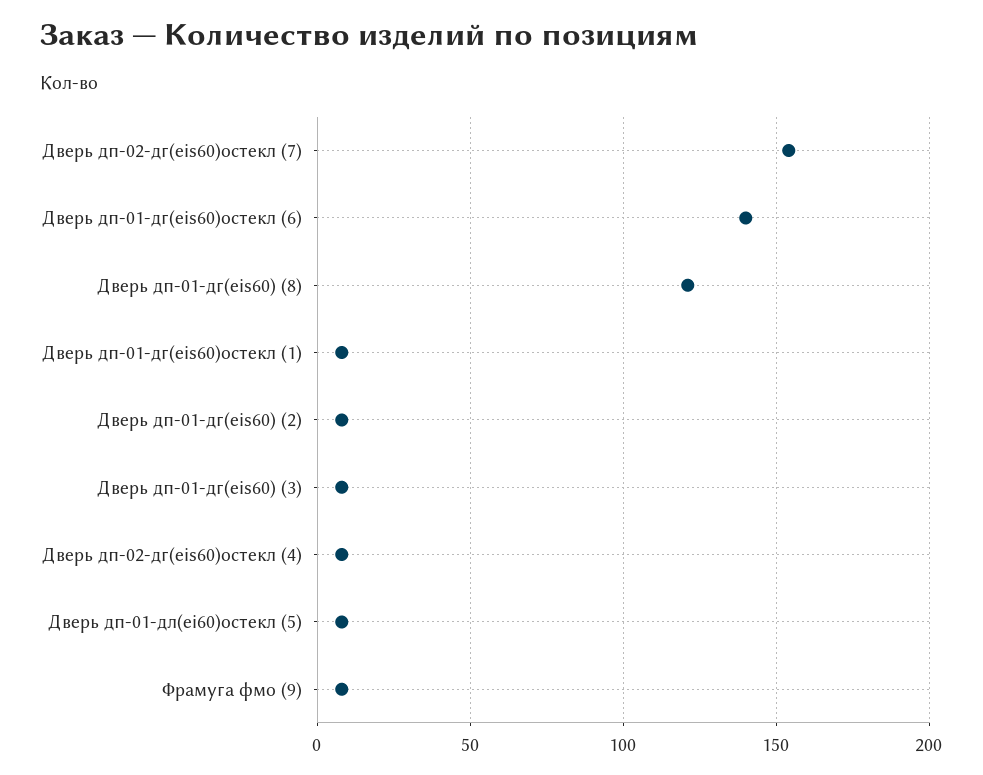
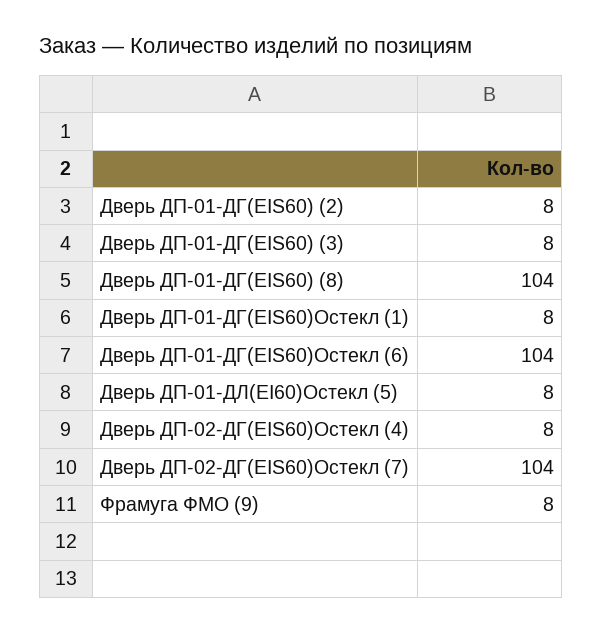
  {
-   "Дверь дп-02-дг(eis60)остекл (7)": 155,
+   "Дверь дп-02-дг(eis60)остекл (7)": 104,
-   "Дверь дп-01-дг(eis60)остекл (6)": 140,
+   "Дверь дп-01-дг(eis60)остекл (6)": 104,
-   "Дверь дп-01-дг(eis60) (8)": 120,
+   "Дверь дп-01-дг(eis60) (8)": 104,
    "Дверь дп-01-дг(eis60)остекл (1)": 8,
    "Дверь дп-01-дг(eis60) (2)": 8,
    "Дверь дп-01-дг(eis60) (3)": 8,
    "Дверь дп-02-дг(eis60)остекл (4)": 8,
    "Дверь дп-01-дл(ei60)oстекл (5)": 8,
    "Фрамуга фмо (9)": 8
  }

